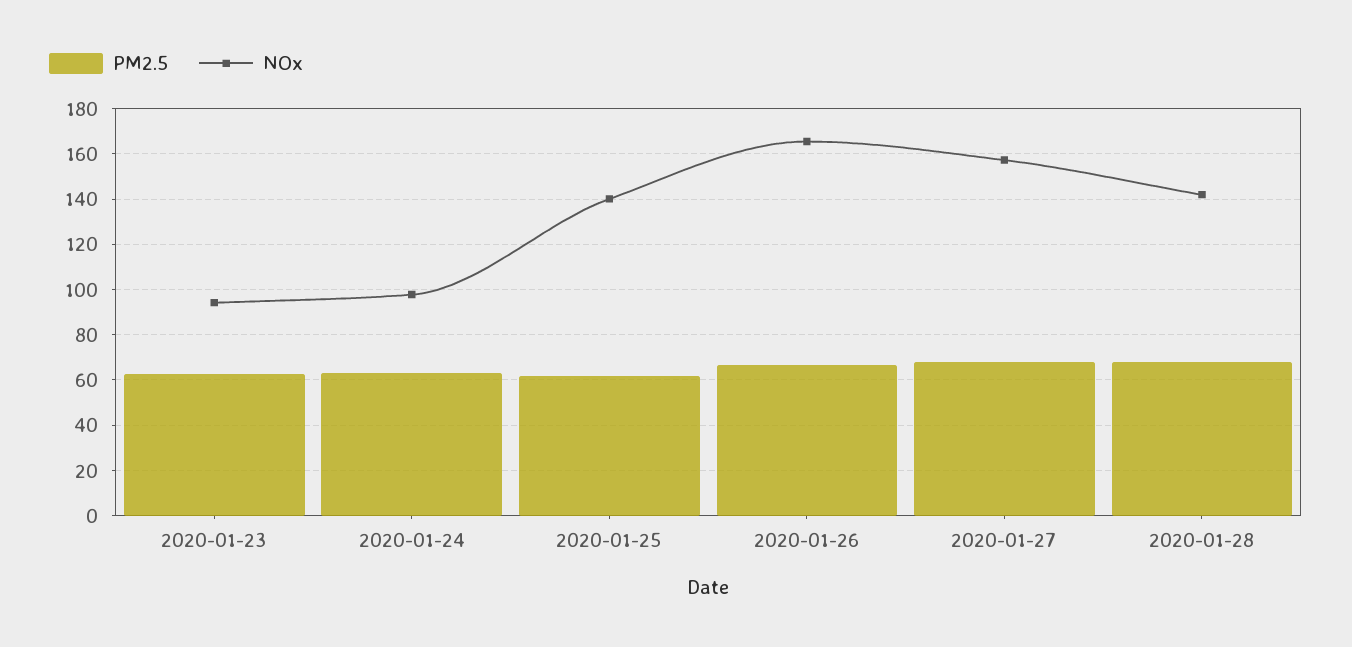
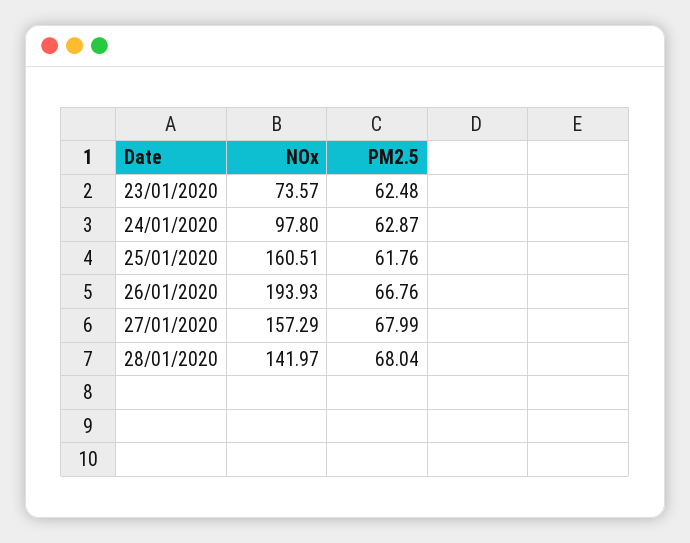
  {
    "PM2.5": {
      "2020-01-23": 62.48,
      "2020-01-24": 62.87,
      "2020-01-25": 61.76,
      "2020-01-26": 66.76,
      "2020-01-27": 67.99,
      "2020-01-28": 68.04
    },
    "NOx": {
-     "2020-01-23": 95,
+     "2020-01-23": 73.57,
      "2020-01-24": 97.8,
-     "2020-01-25": 140,
+     "2020-01-25": 160.51,
-     "2020-01-26": 165,
+     "2020-01-26": 193.93,
      "2020-01-27": 157.29,
      "2020-01-28": 141.97
    }
  }

